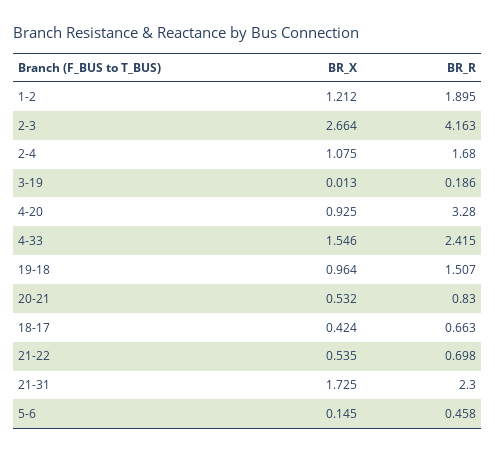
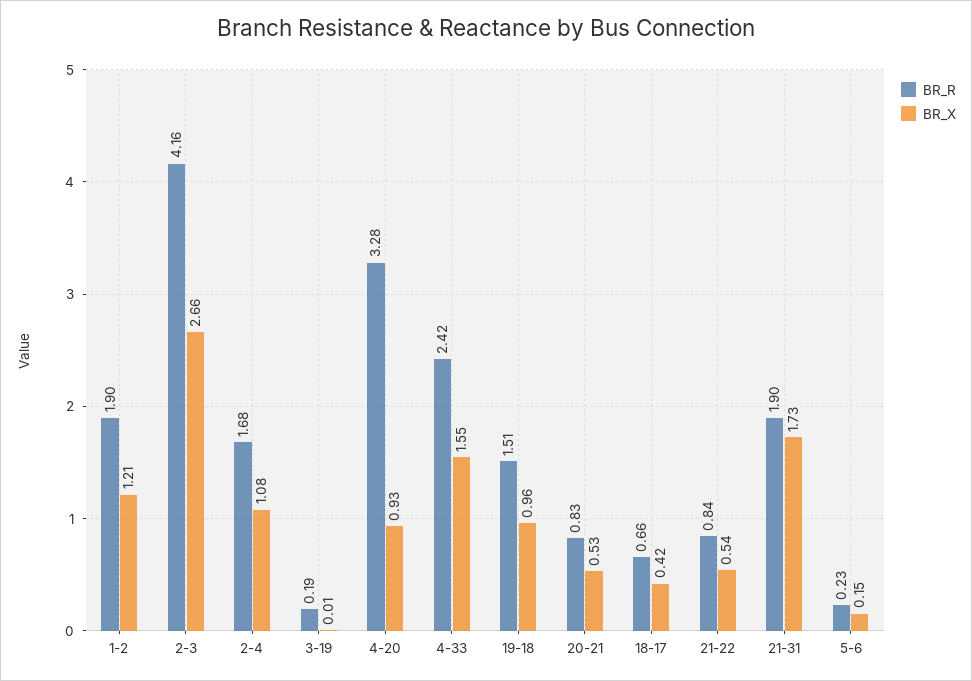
  {
    "BR_X": {
      "1-2": 1.212,
      "2-3": 2.664,
      "2-4": 1.075,
      "3-19": 0.013,
      "4-20": 0.925,
      "4-33": 1.546,
      "19-18": 0.964,
      "20-21": 0.532,
      "18-17": 0.424,
      "21-22": 0.535,
      "21-31": 1.725,
      "5-6": 0.145
    },
    "BR_R": {
      "1-2": 1.895,
      "2-3": 4.163,
      "2-4": 1.68,
      "3-19": 0.186,
      "4-20": 3.28,
      "4-33": 2.415,
      "19-18": 1.507,
      "20-21": 0.83,
      "18-17": 0.663,
-     "21-22": 0.698,
+     "21-22": 0.84,
-     "21-31": 2.3,
+     "21-31": 1.9,
-     "5-6": 0.458
+     "5-6": 0.23
    }
  }

